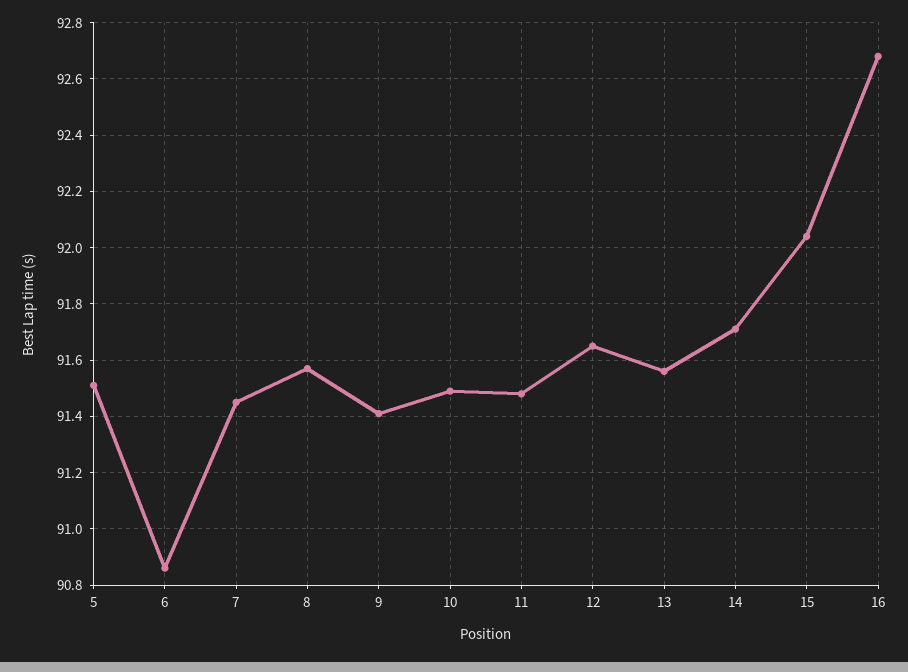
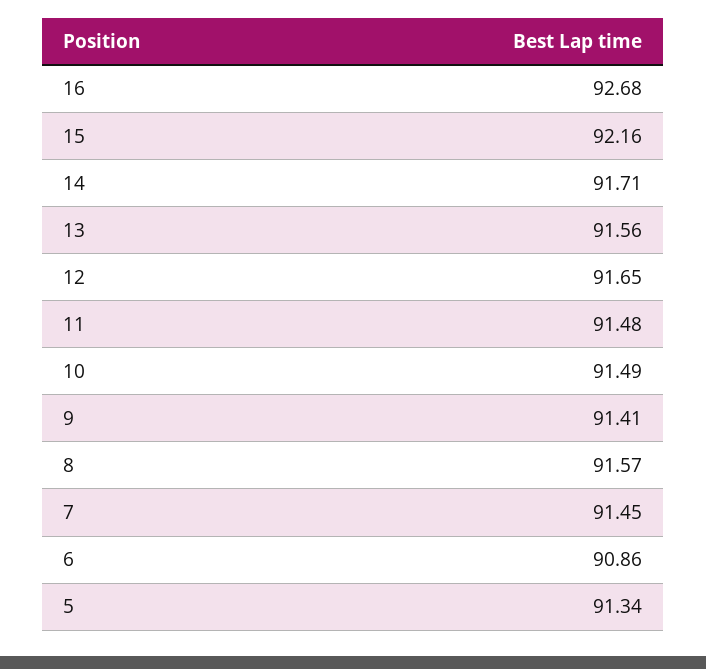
  {
-   "5": 91.5,
+   "5": 91.34,
    "6": 90.86,
    "7": 91.45,
    "8": 91.57,
    "9": 91.41,
    "10": 91.49,
    "11": 91.48,
    "12": 91.65,
    "13": 91.56,
    "14": 91.71,
-   "15": 92.05,
+   "15": 92.16,
    "16": 92.68
  }

